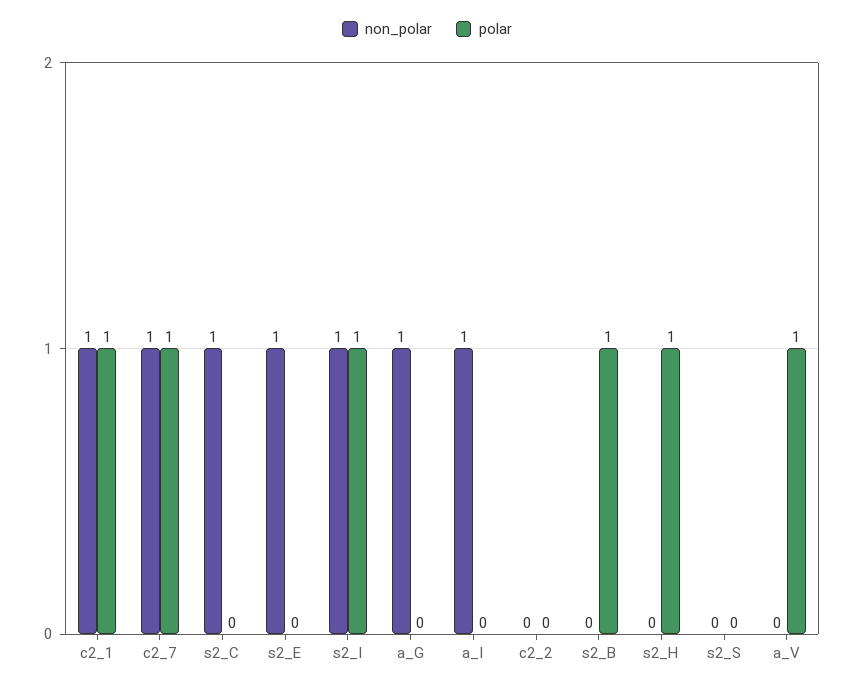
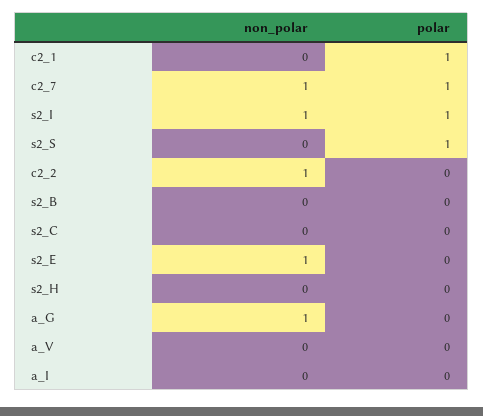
  {
    "non_polar": {
-     "c2_1": 1,
+     "c2_1": 0,
      "c2_7": 1,
-     "s2_C": 1,
+     "s2_C": 0,
      "s2_E": 1,
      "s2_I": 1,
      "a_G": 1,
-     "a_I": 1,
+     "a_I": 0,
-     "c2_2": 0,
+     "c2_2": 1,
      "s2_B": 0,
      "s2_H": 0,
      "s2_S": 0,
      "a_V": 0
    },
    "polar": {
      "c2_1": 1,
      "c2_7": 1,
      "s2_C": 0,
      "s2_E": 0,
      "s2_I": 1,
      "a_G": 0,
      "a_I": 0,
      "c2_2": 0,
-     "s2_B": 1,
+     "s2_B": 0,
-     "s2_H": 1,
+     "s2_H": 0,
-     "s2_S": 0,
+     "s2_S": 1,
-     "a_V": 1
+     "a_V": 0
    }
  }

